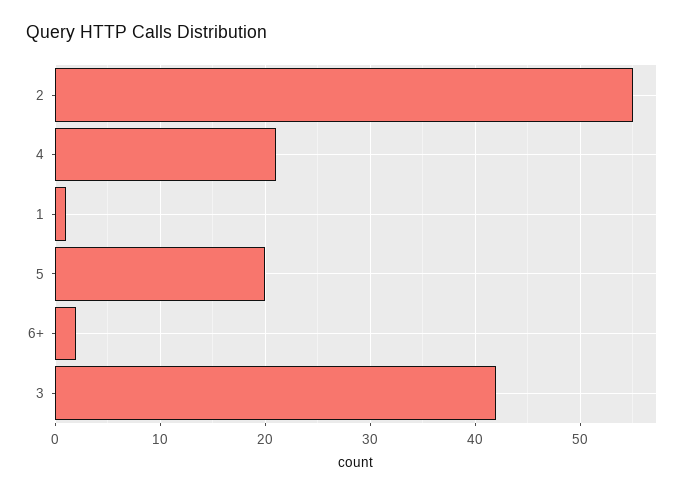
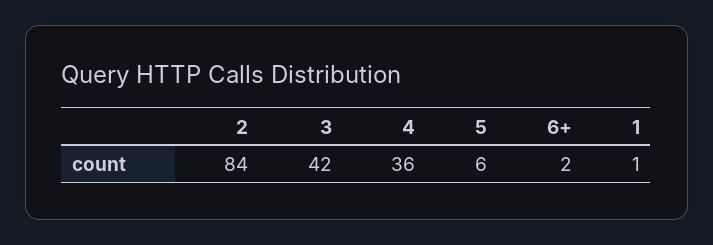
  {
-   "2": 55,
+   "2": 84,
-   "4": 21,
+   "4": 36,
    "1": 1,
-   "5": 20,
+   "5": 6,
    "6+": 2,
    "3": 42
  }

